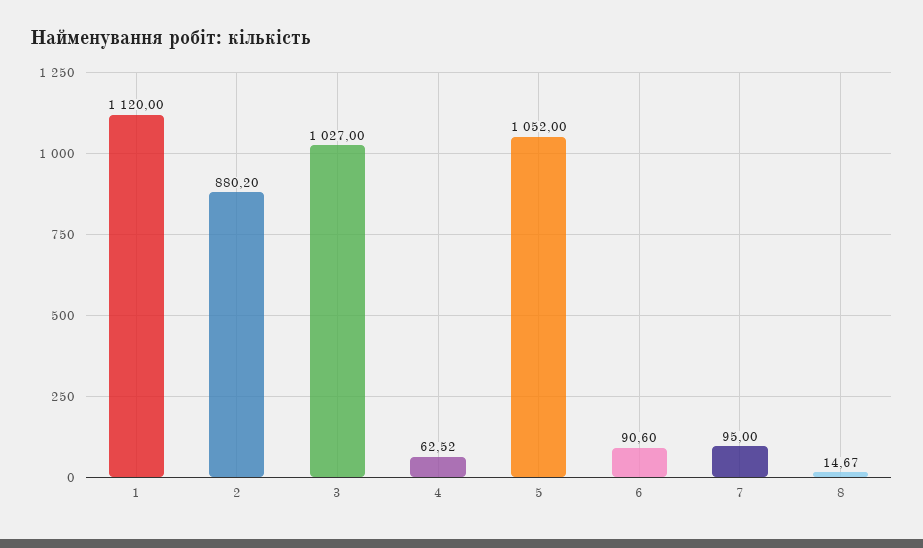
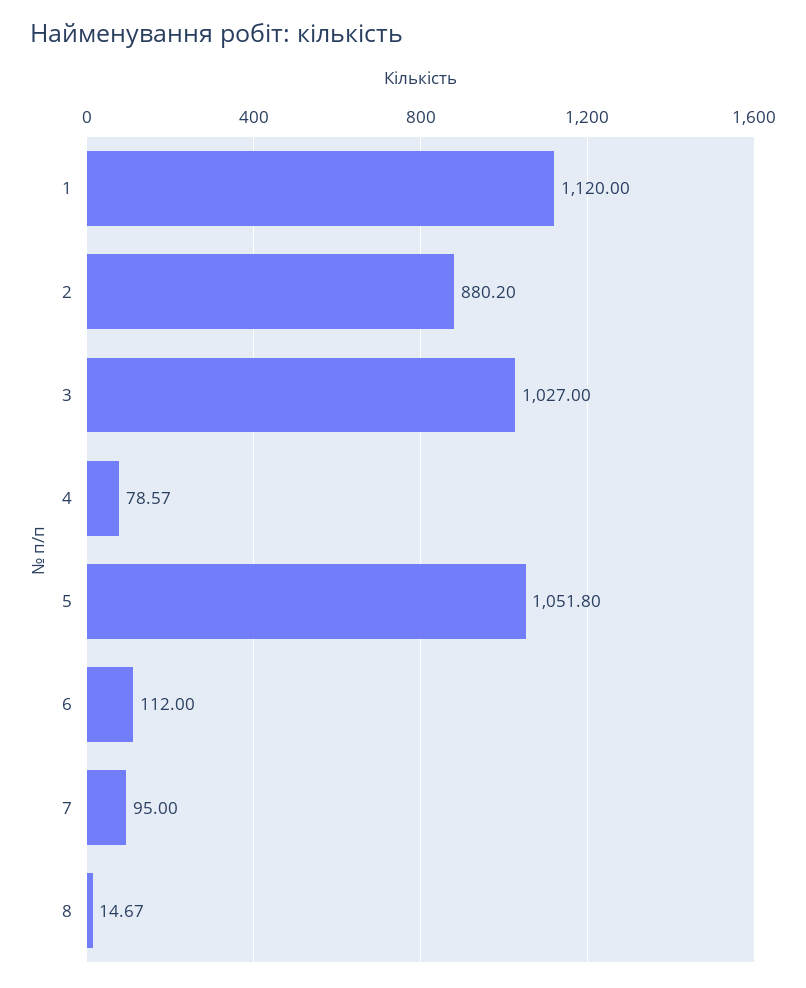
  {
    "1": 1120,
    "2": 880.2,
    "3": 1027,
-   "4": 62.52,
+   "4": 78.57,
-   "5": 1052,
+   "5": 1051.8,
-   "6": 90.6,
+   "6": 112,
    "7": 95,
    "8": 14.67
  }

